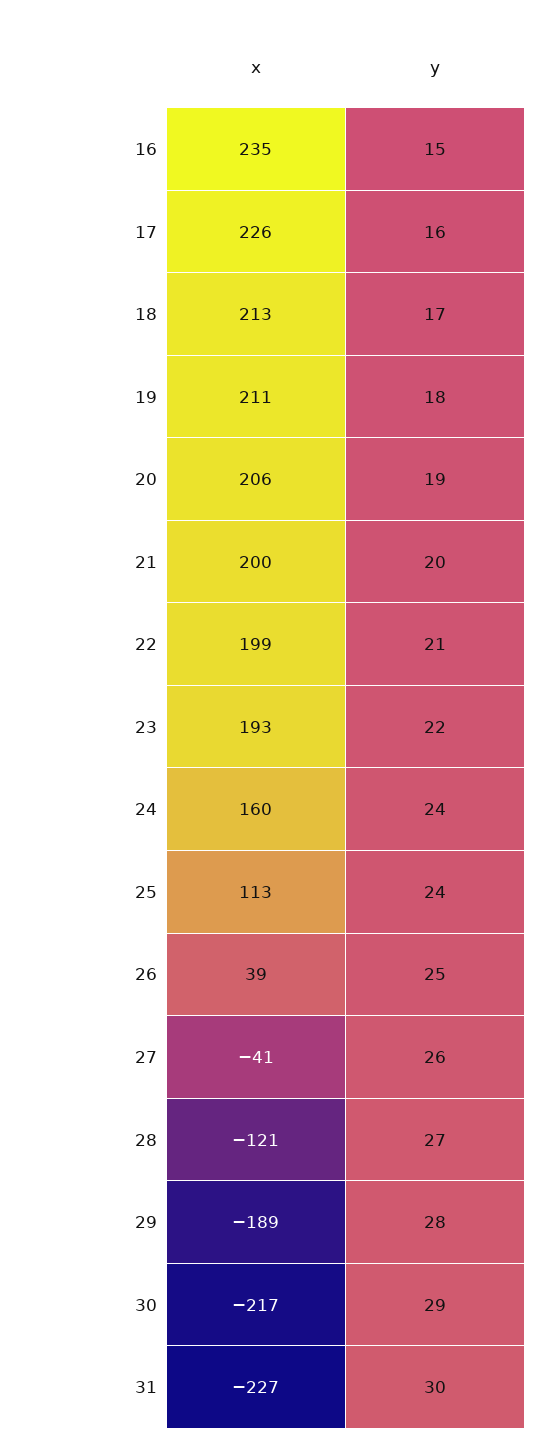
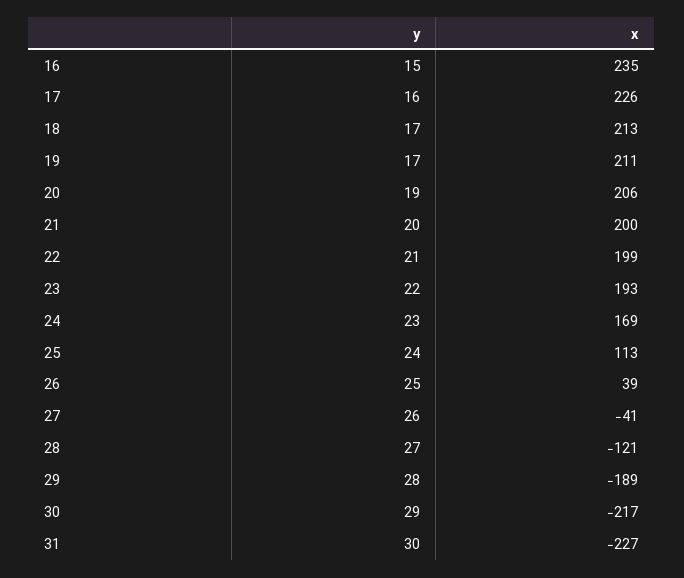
  {
    "x": {
      "16": 235,
      "17": 226,
      "18": 213,
      "19": 211,
      "20": 206,
      "21": 200,
      "22": 199,
      "23": 193,
-     "24": 160,
+     "24": 169,
      "25": 113,
      "26": 39,
      "27": -41,
      "28": -121,
      "29": -189,
      "30": -217,
      "31": -227
    },
    "y": {
      "16": 15,
      "17": 16,
      "18": 17,
-     "19": 18,
+     "19": 17,
      "20": 19,
      "21": 20,
      "22": 21,
      "23": 22,
-     "24": 24,
+     "24": 23,
      "25": 24,
      "26": 25,
      "27": 26,
      "28": 27,
      "29": 28,
      "30": 29,
      "31": 30
    }
  }

